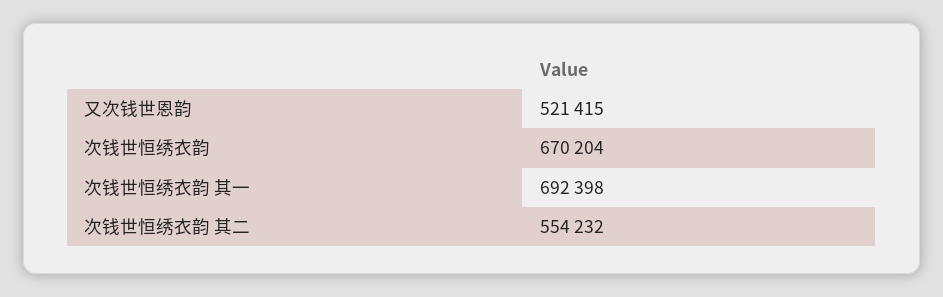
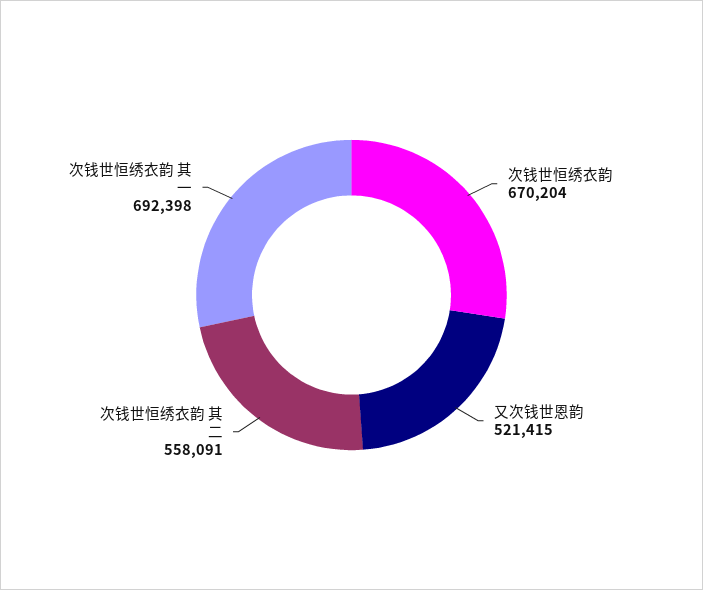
  {
    "又次钱世恩韵": 521415,
    "次钱世恒绣衣韵": 670204,
    "次钱世恒绣衣韵 其一": 692398,
-   "次钱世恒绣衣韵 其二": 554232
+   "次钱世恒绣衣韵 其二": 558091
  }

